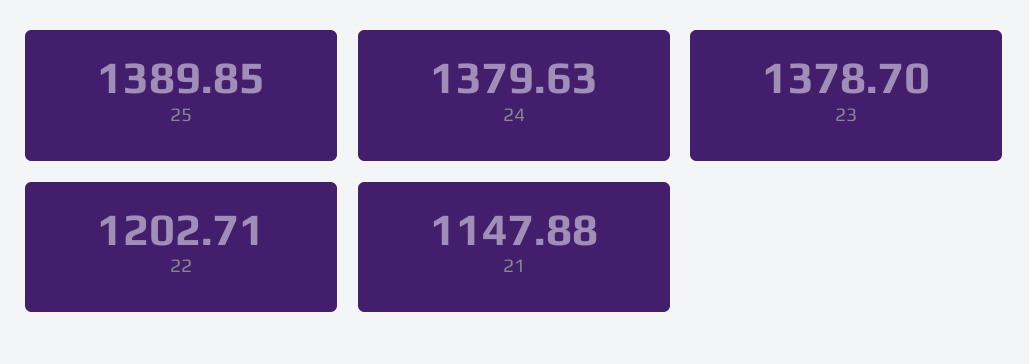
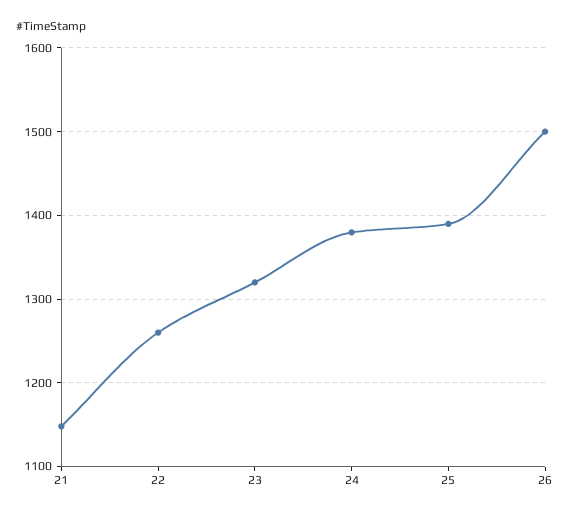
  {
    "25": 1389.85,
    "24": 1379.63,
-   "23": 1378.7,
+   "23": 1320,
-   "22": 1202.71,
+   "22": 1260,
-   "21": 1147.88
+   "21": 1147.88,
+   "26": 1500
  }

